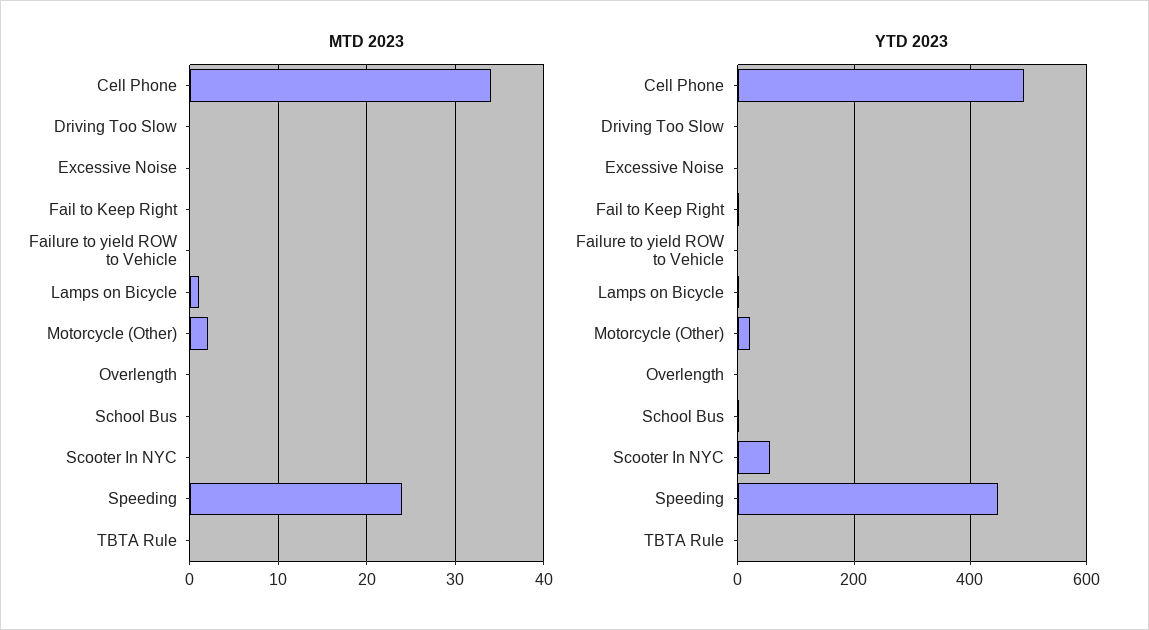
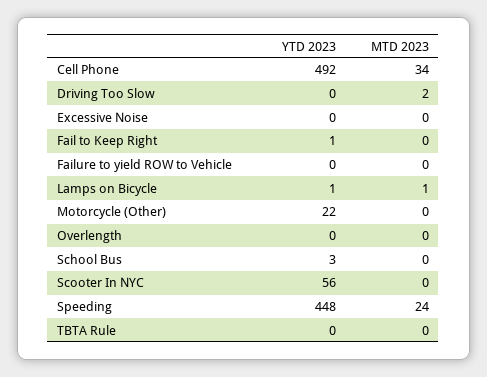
  {
    "MTD 2023": {
      "Cell Phone": 34,
-     "Driving Too Slow": 0,
+     "Driving Too Slow": 2,
      "Excessive Noise": 0,
      "Fail to Keep Right": 0,
      "Failure to yield ROW to Vehicle": 0,
      "Lamps on Bicycle": 1,
-     "Motorcycle (Other)": 2,
+     "Motorcycle (Other)": 0,
      "Overlength": 0,
      "School Bus": 0,
      "Scooter In NYC": 0,
      "Speeding": 24,
      "TBTA Rule": 0
    },
    "YTD 2023": {
      "Cell Phone": 492,
      "Driving Too Slow": 0,
      "Excessive Noise": 0,
      "Fail to Keep Right": 1,
      "Failure to yield ROW to Vehicle": 0,
      "Lamps on Bicycle": 1,
      "Motorcycle (Other)": 22,
      "Overlength": 0,
      "School Bus": 3,
      "Scooter In NYC": 56,
      "Speeding": 448,
      "TBTA Rule": 0
    }
  }

